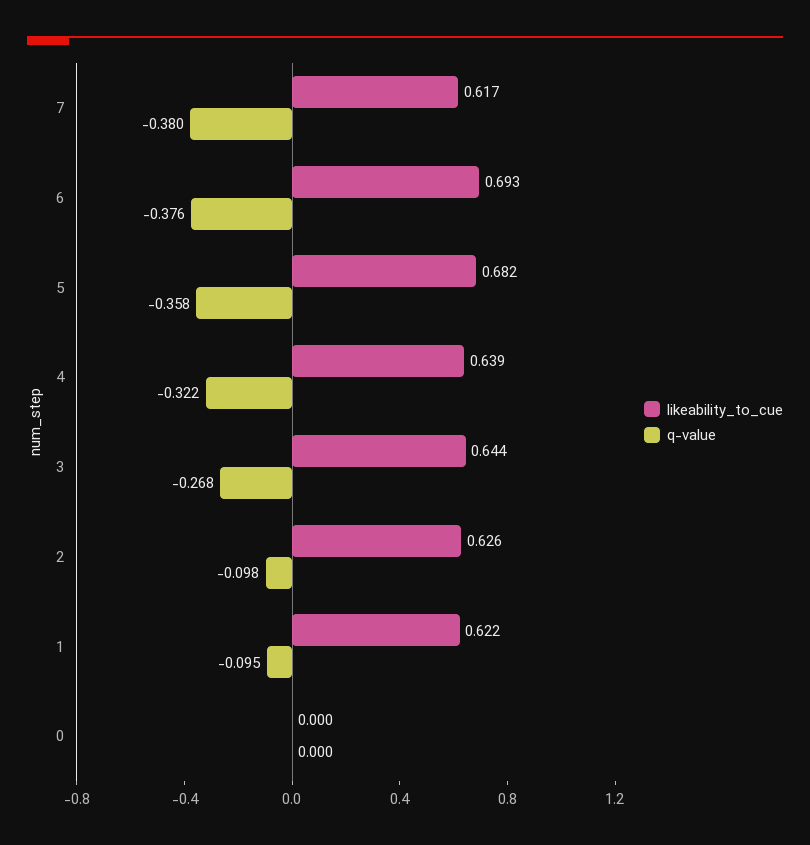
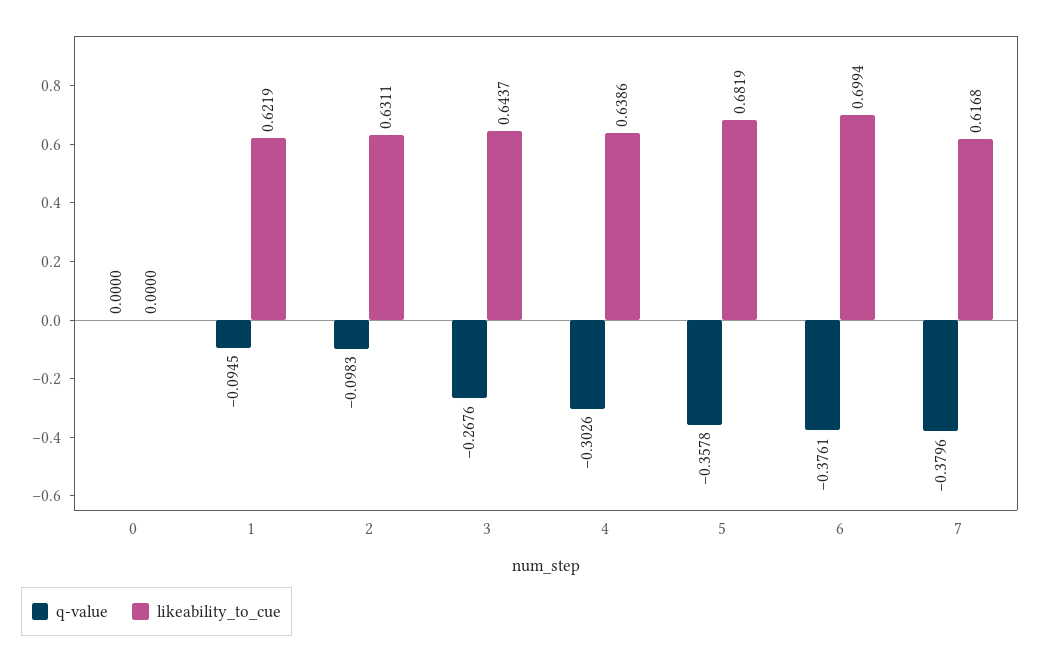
  {
    "likeability_to_cue": {
      "7": 0.6168,
-     "6": 0.693,
+     "6": 0.6994,
      "5": 0.6819,
      "4": 0.6386,
      "3": 0.6437,
-     "2": 0.626,
+     "2": 0.6311,
      "1": 0.6219,
      "0": 0
    },
    "q-value": {
      "7": -0.3796,
      "6": -0.3761,
      "5": -0.3578,
-     "4": -0.322,
+     "4": -0.3026,
      "3": -0.2676,
      "2": -0.0983,
      "1": -0.0945,
      "0": 0
    }
  }

